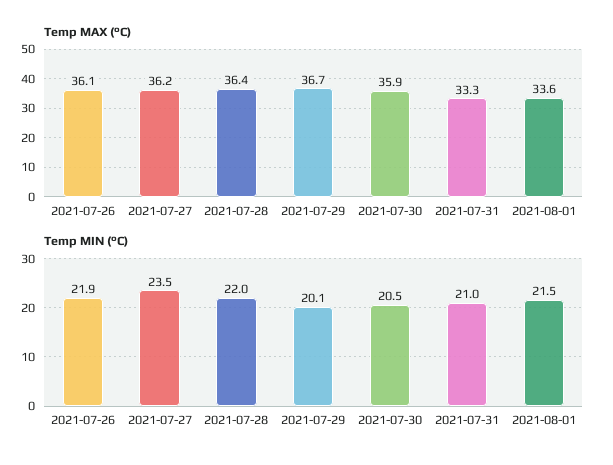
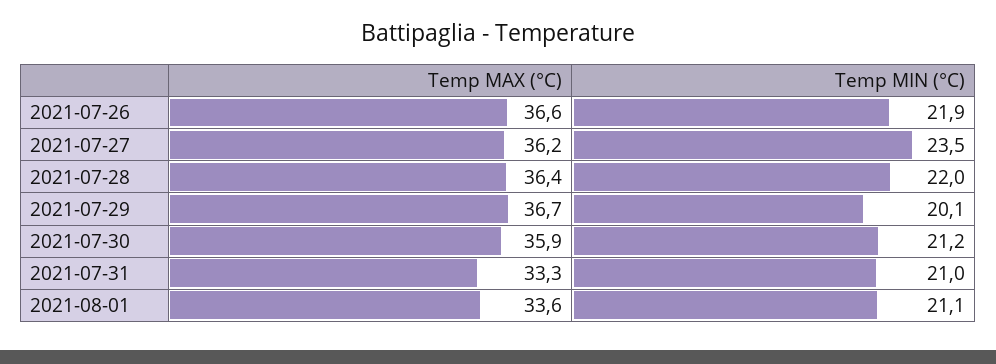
  {
    "Temp MAX (°C)": {
-     "2021-07-26": 36.1,
+     "2021-07-26": 36.6,
      "2021-07-27": 36.2,
      "2021-07-28": 36.4,
      "2021-07-29": 36.7,
      "2021-07-30": 35.9,
      "2021-07-31": 33.3,
      "2021-08-01": 33.6
    },
    "Temp MIN (°C)": {
      "2021-07-26": 21.9,
      "2021-07-27": 23.5,
      "2021-07-28": 22,
      "2021-07-29": 20.1,
-     "2021-07-30": 20.5,
+     "2021-07-30": 21.2,
      "2021-07-31": 21,
-     "2021-08-01": 21.5
+     "2021-08-01": 21.1
    }
  }

